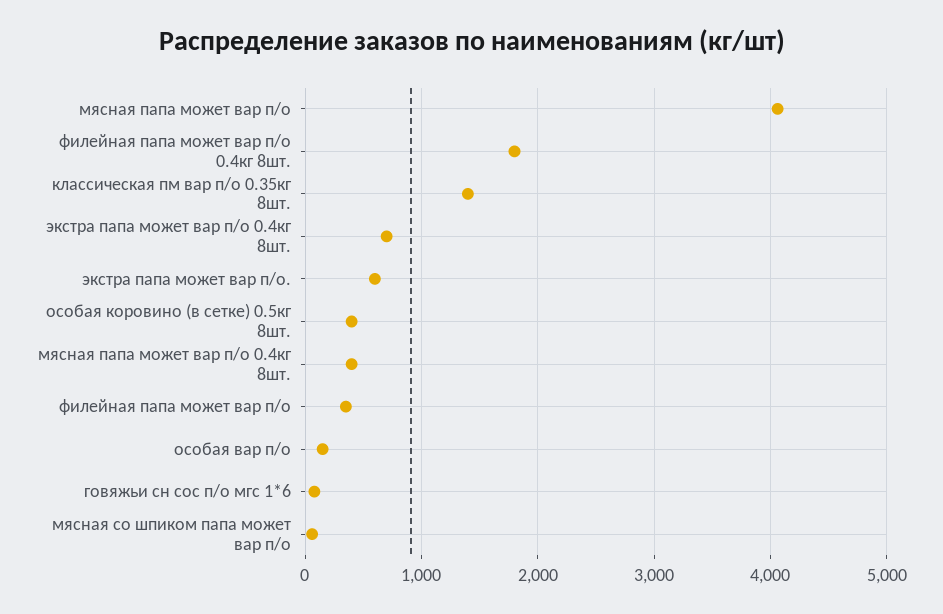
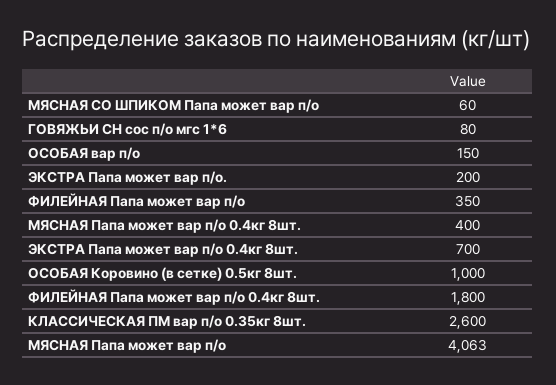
  {
    "мясная папа может вар п/о": 4063,
    "филейная папа может вар п/о 0.4кг 8шт.": 1800,
-   "классическая пм вар п/о 0.35кг 8шт.": 1400,
+   "классическая пм вар п/о 0.35кг 8шт.": 2600,
    "экстра папа может вар п/о 0.4кг 8шт.": 700,
-   "экстра папа может вар п/о.": 600,
+   "экстра папа может вар п/о.": 200,
-   "особая коровино (в сетке) 0.5кг 8шт.": 400,
+   "особая коровино (в сетке) 0.5кг 8шт.": 1000,
    "мясная папа может вар п/о 0.4кг 8шт.": 400,
    "филейная папа может вар п/о": 350,
    "особая вар п/о": 150,
    "говяжьи сн сос п/о мгс 1*6": 80,
    "мясная со шпиком папа может вар п/о": 60
  }

